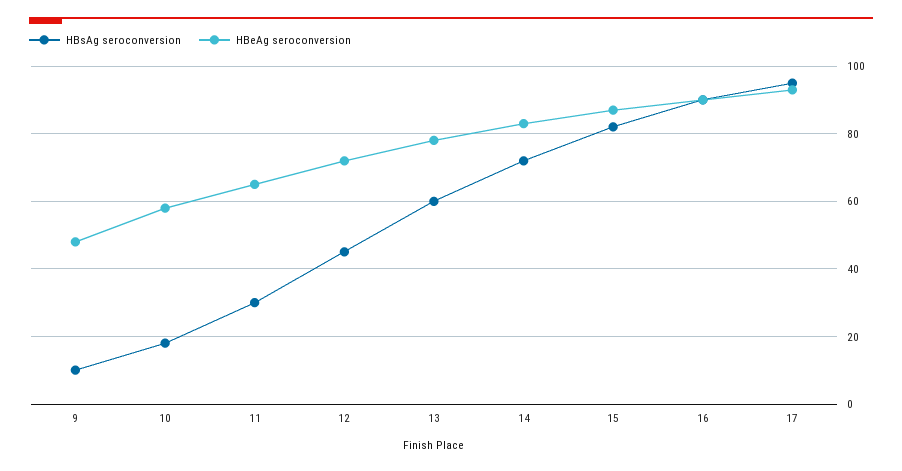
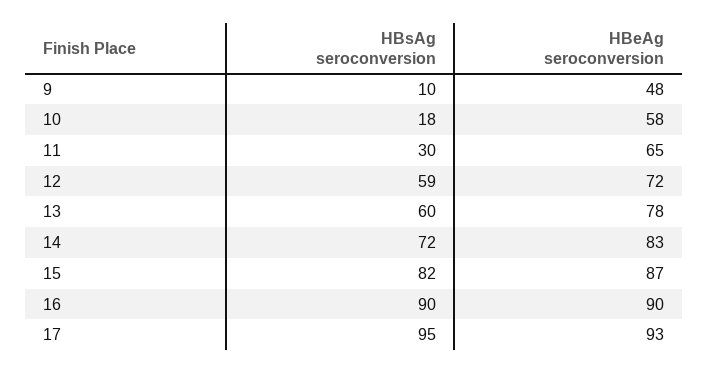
  {
    "HBsAg seroconversion": {
      "9": 10,
      "10": 18,
      "11": 30,
-     "12": 45,
+     "12": 59,
      "13": 60,
      "14": 72,
      "15": 82,
      "16": 90,
      "17": 95
    },
    "HBeAg seroconversion": {
      "9": 48,
      "10": 58,
      "11": 65,
      "12": 72,
      "13": 78,
      "14": 83,
      "15": 87,
      "16": 90,
      "17": 93
    }
  }

